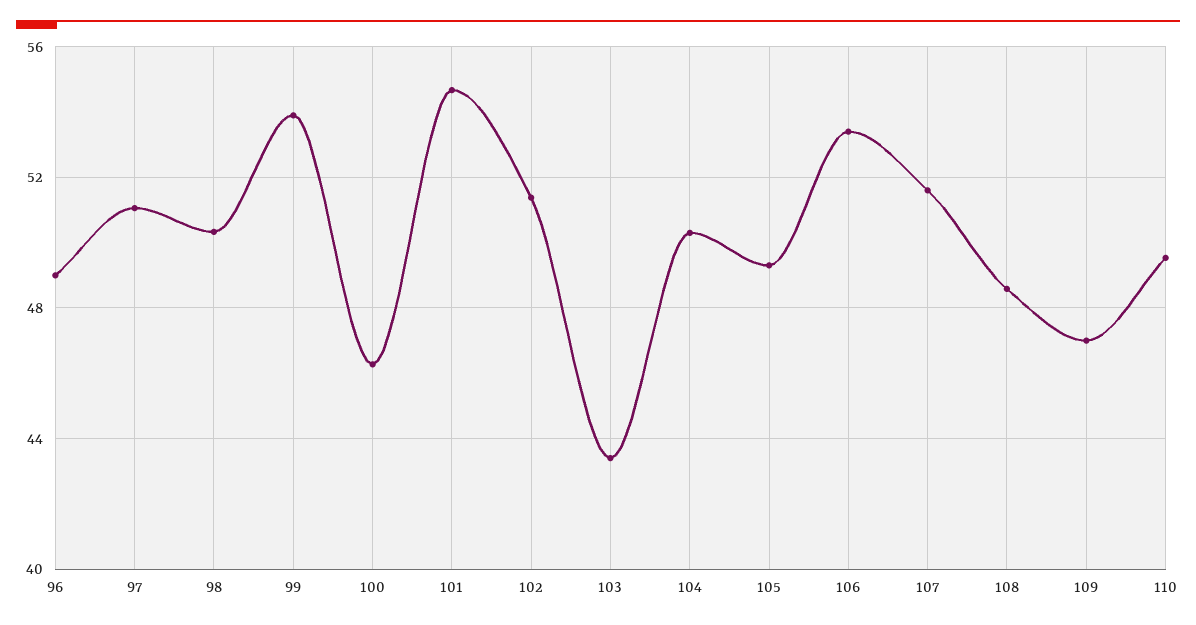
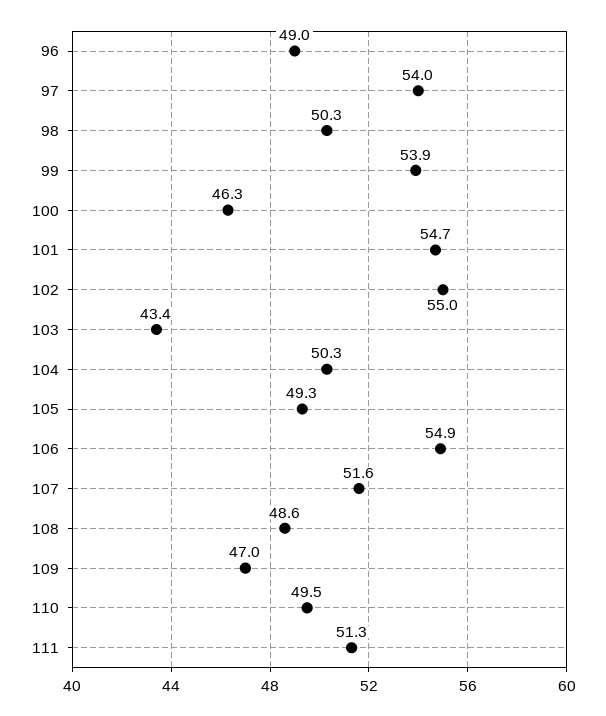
  {
    "96": 49,
-   "97": 51,
+   "97": 54,
    "98": 50.3,
    "99": 53.9,
    "100": 46.3,
    "101": 54.7,
-   "102": 51.5,
+   "102": 55,
    "103": 43.4,
    "104": 50.3,
    "105": 49.3,
-   "106": 53.5,
+   "106": 54.9,
    "107": 51.6,
    "108": 48.6,
    "109": 47,
-   "110": 49.5
+   "110": 49.5,
+   "111": 51.3
  }

